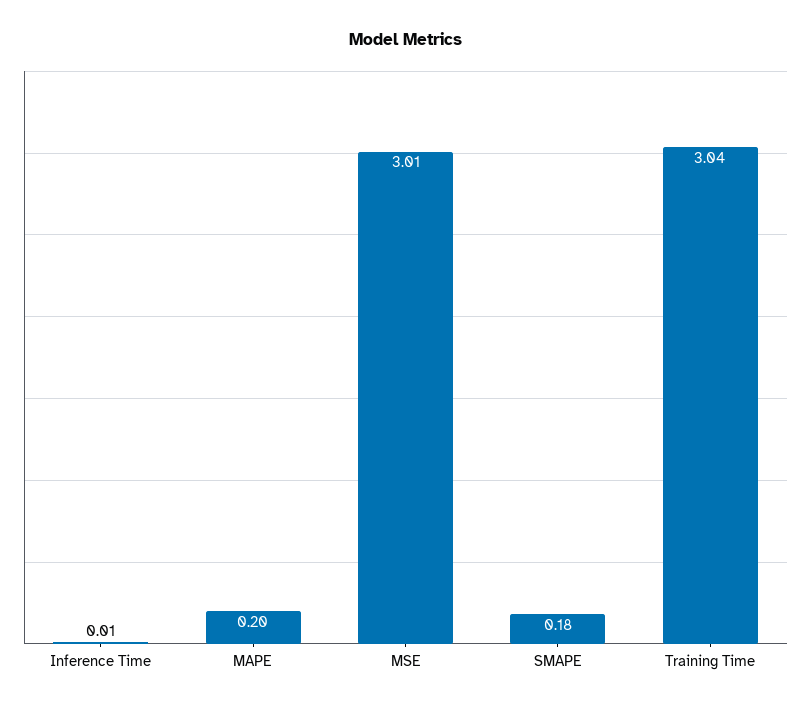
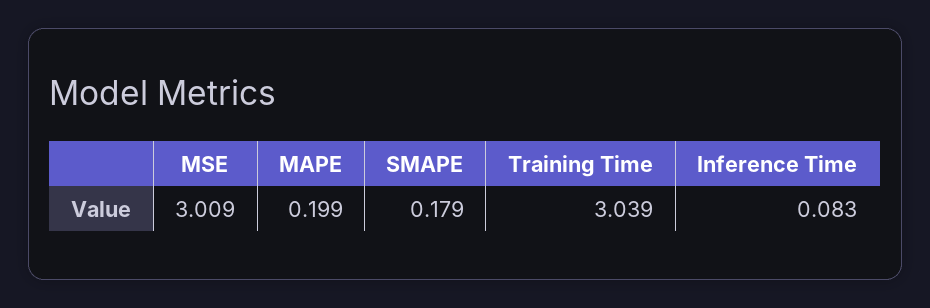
  {
-   "Inference Time": 0.01,
+   "Inference Time": 0.083,
    "MAPE": 0.199,
    "MSE": 3.009,
    "SMAPE": 0.179,
    "Training Time": 3.039
  }

